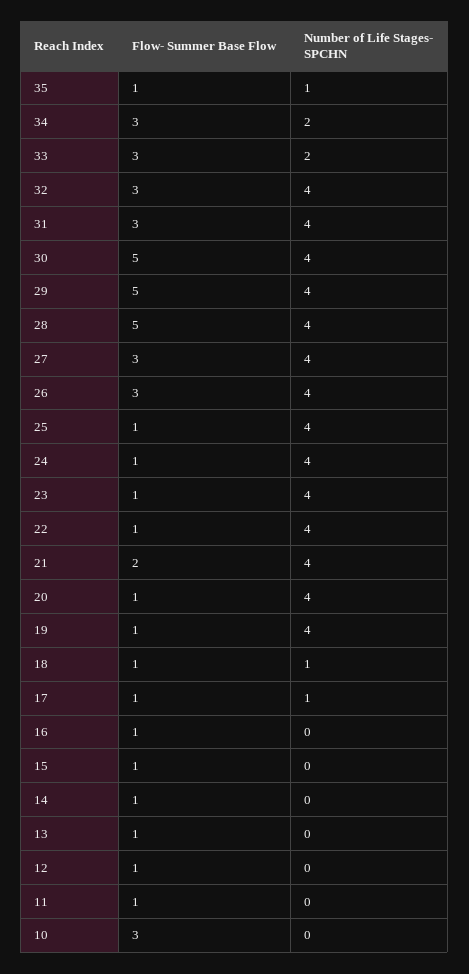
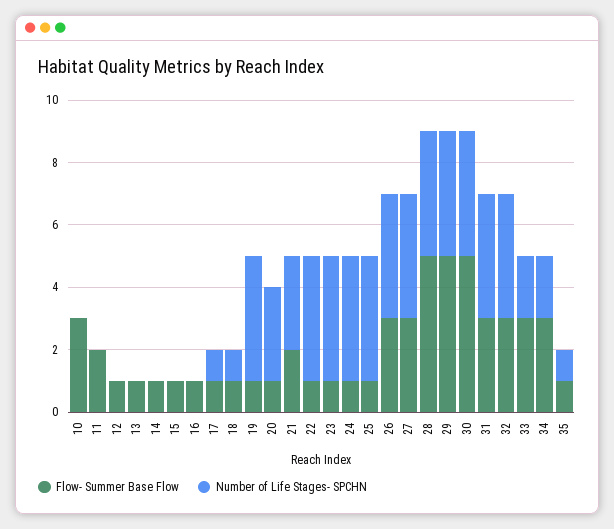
  {
    "Flow- Summer Base Flow": {
      "35": 1,
      "34": 3,
      "33": 3,
      "32": 3,
      "31": 3,
      "30": 5,
      "29": 5,
      "28": 5,
      "27": 3,
      "26": 3,
      "25": 1,
      "24": 1,
      "23": 1,
      "22": 1,
      "21": 2,
      "20": 1,
      "19": 1,
      "18": 1,
      "17": 1,
      "16": 1,
      "15": 1,
      "14": 1,
      "13": 1,
      "12": 1,
-     "11": 1,
+     "11": 2,
      "10": 3
    },
    "Number of Life Stages- SPCHN": {
      "35": 1,
      "34": 2,
      "33": 2,
      "32": 4,
      "31": 4,
      "30": 4,
      "29": 4,
      "28": 4,
      "27": 4,
      "26": 4,
      "25": 4,
      "24": 4,
      "23": 4,
      "22": 4,
-     "21": 4,
+     "21": 3,
-     "20": 4,
+     "20": 3,
      "19": 4,
      "18": 1,
      "17": 1,
      "16": 0,
      "15": 0,
      "14": 0,
      "13": 0,
      "12": 0,
      "11": 0,
      "10": 0
    }
  }

